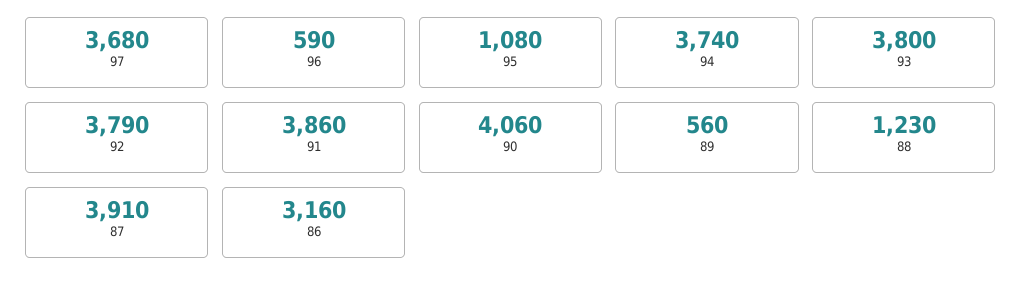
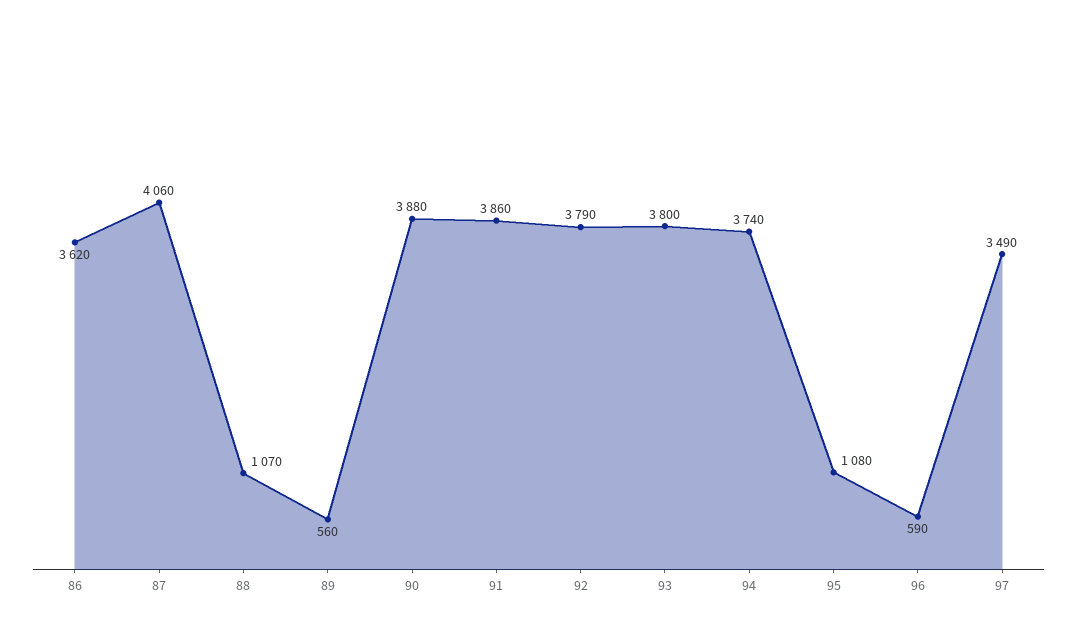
  {
-   "97": 3680,
+   "97": 3490,
    "96": 590,
    "95": 1080,
    "94": 3740,
    "93": 3800,
    "92": 3790,
    "91": 3860,
-   "90": 4060,
+   "90": 3880,
    "89": 560,
-   "88": 1230,
+   "88": 1070,
-   "87": 3910,
+   "87": 4060,
-   "86": 3160
+   "86": 3620
  }

